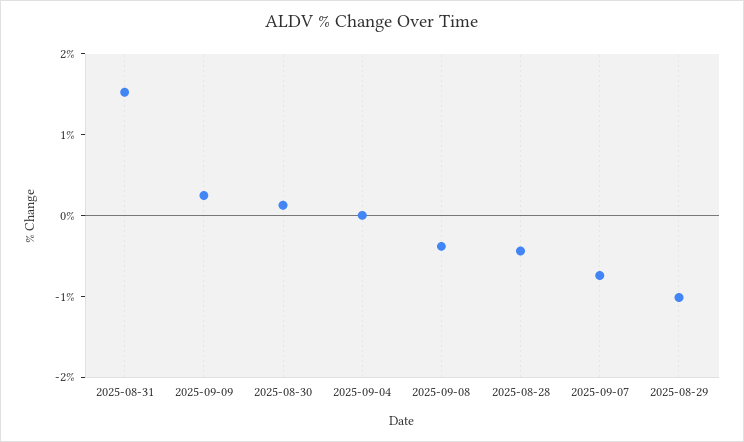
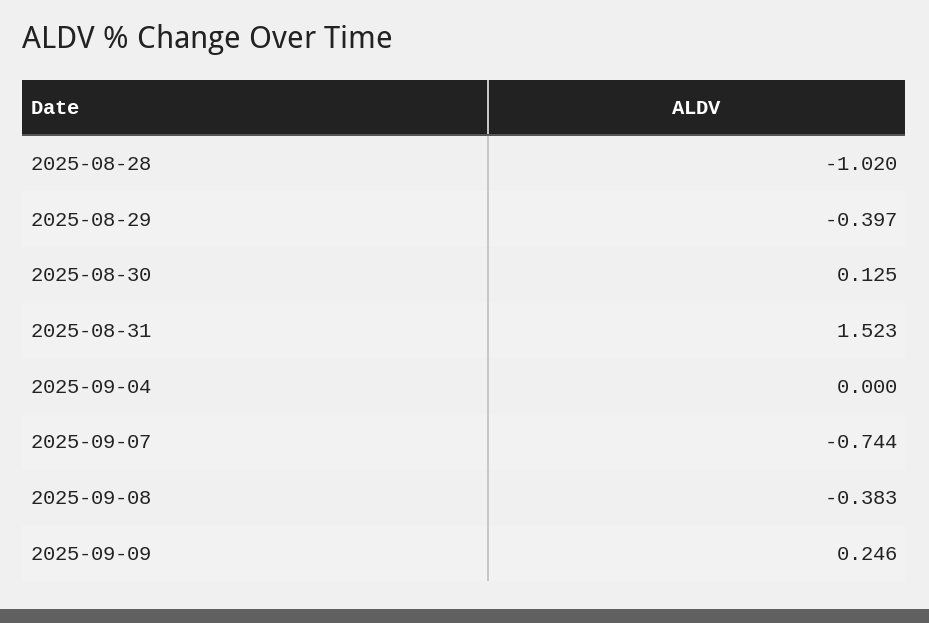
  {
    "2025-08-31": 1.523,
    "2025-09-09": 0.246,
    "2025-08-30": 0.125,
    "2025-09-04": 0,
    "2025-09-08": -0.383,
-   "2025-08-28": -0.4,
+   "2025-08-28": -1.02,
    "2025-09-07": -0.744,
-   "2025-08-29": -1
+   "2025-08-29": -0.397
  }

